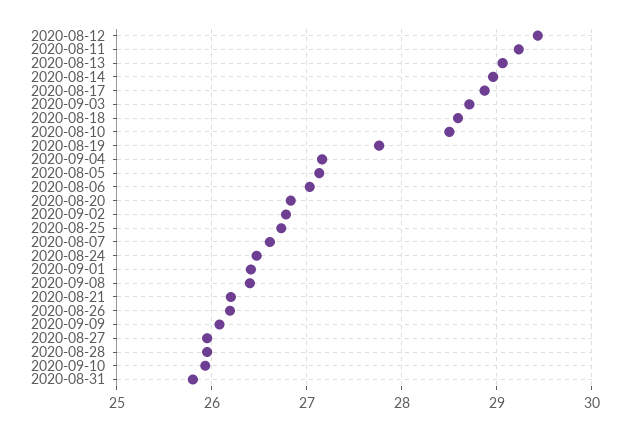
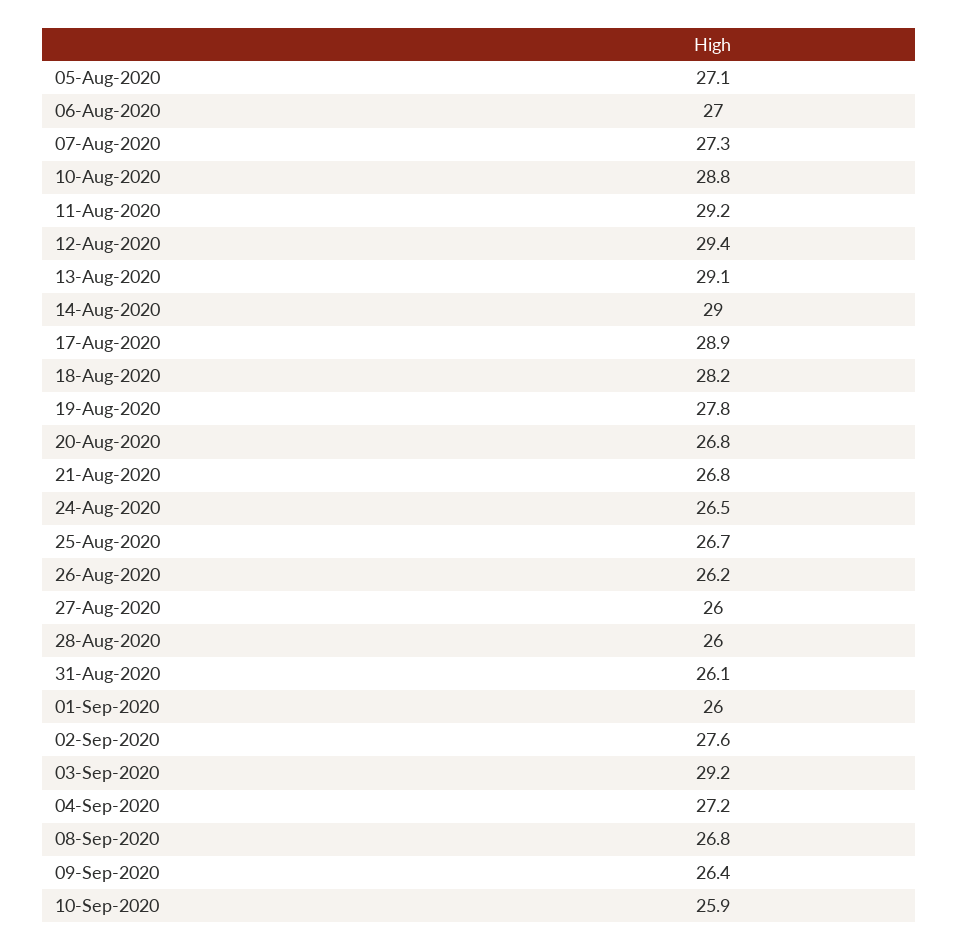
  {
    "2020-08-12": 29.4,
    "2020-08-11": 29.2,
    "2020-08-13": 29.1,
    "2020-08-14": 29,
    "2020-08-17": 28.9,
-   "2020-09-03": 28.7,
+   "2020-09-03": 29.2,
-   "2020-08-18": 28.6,
+   "2020-08-18": 28.2,
-   "2020-08-10": 28.5,
+   "2020-08-10": 28.8,
    "2020-08-19": 27.8,
    "2020-09-04": 27.2,
    "2020-08-05": 27.1,
    "2020-08-06": 27,
    "2020-08-20": 26.8,
-   "2020-09-02": 26.8,
+   "2020-09-02": 27.6,
    "2020-08-25": 26.7,
-   "2020-08-07": 26.6,
+   "2020-08-07": 27.3,
    "2020-08-24": 26.5,
-   "2020-09-01": 26.4,
+   "2020-09-01": 26,
-   "2020-09-08": 26.4,
+   "2020-09-08": 26.8,
-   "2020-08-21": 26.2,
+   "2020-08-21": 26.8,
    "2020-08-26": 26.2,
-   "2020-09-09": 26.1,
+   "2020-09-09": 26.4,
    "2020-08-27": 26,
    "2020-08-28": 26,
    "2020-09-10": 25.9,
-   "2020-08-31": 25.8
+   "2020-08-31": 26.1
  }

